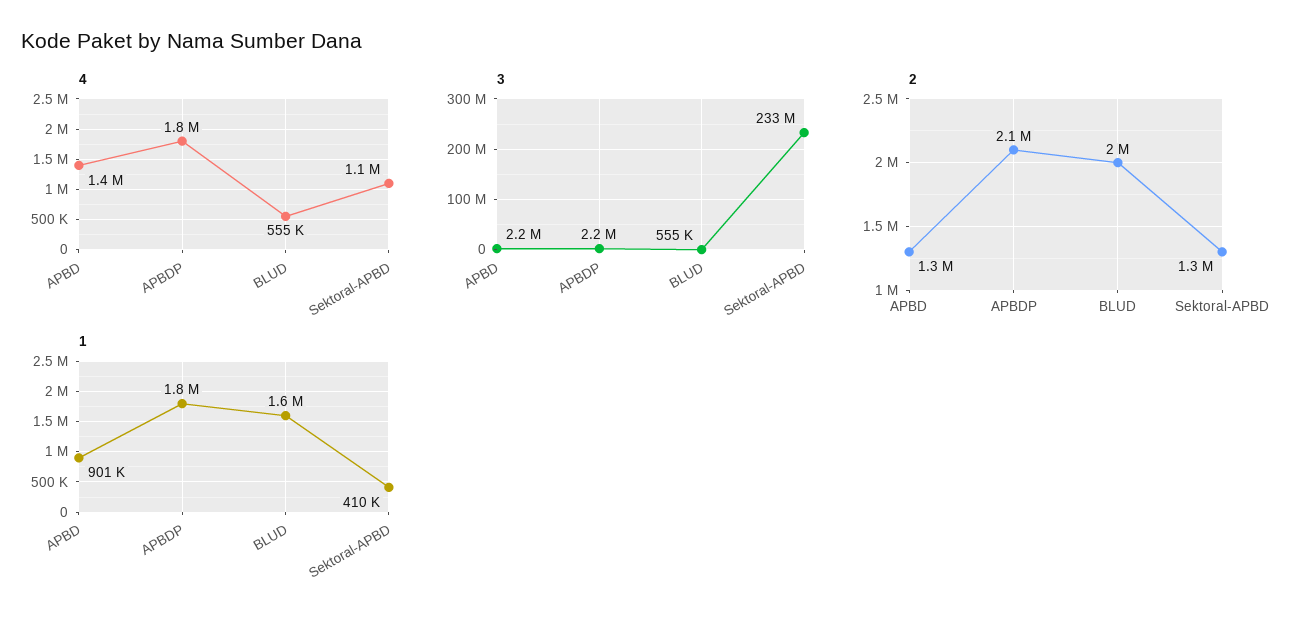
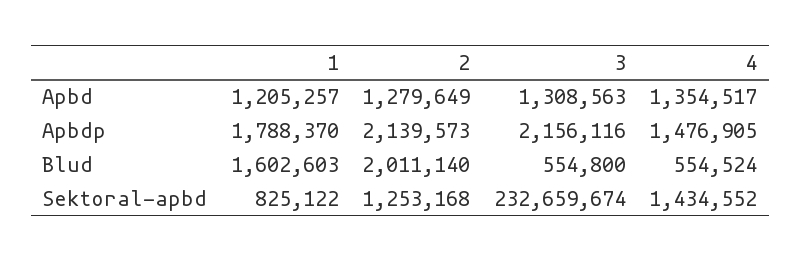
  {
    "4": {
      "APBD": 1354517,
-     "APBDP": 1800000,
+     "APBDP": 1476905,
      "BLUD": 554524,
-     "Sektoral-APBD": 1100000
+     "Sektoral-APBD": 1434552
    },
    "3": {
-     "APBD": 2200000,
+     "APBD": 1308563,
      "APBDP": 2156116,
      "BLUD": 554800,
      "Sektoral-APBD": 232659674
    },
    "2": {
      "APBD": 1279649,
      "APBDP": 2139573,
      "BLUD": 2011140,
      "Sektoral-APBD": 1253168
    },
    "1": {
-     "APBD": 901000,
+     "APBD": 1205257,
      "APBDP": 1788370,
      "BLUD": 1602603,
-     "Sektoral-APBD": 410000
+     "Sektoral-APBD": 825122
    }
  }

